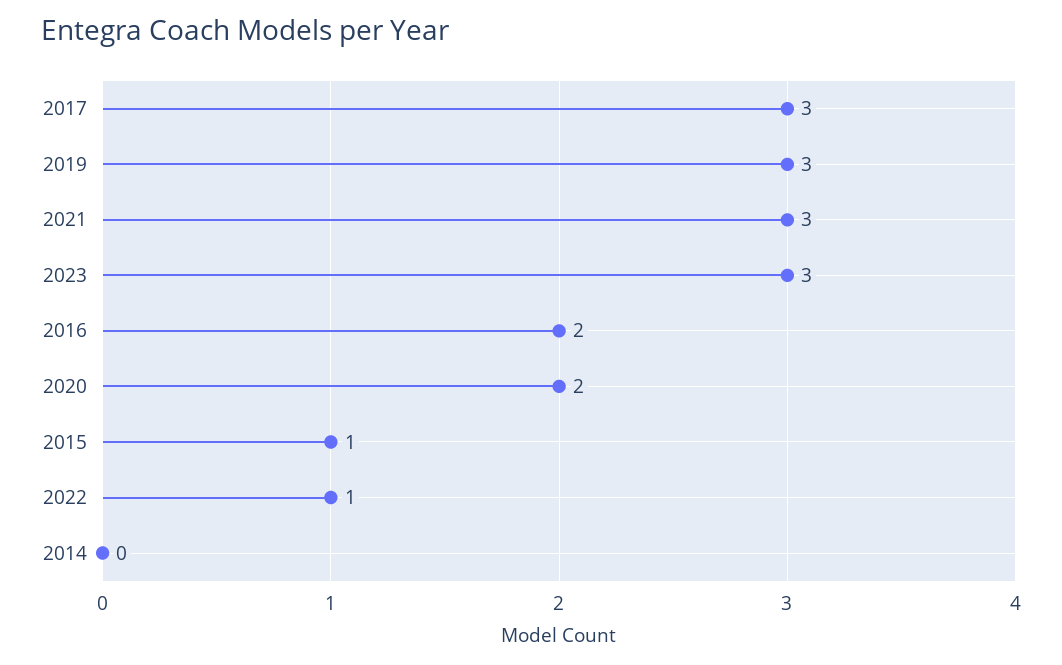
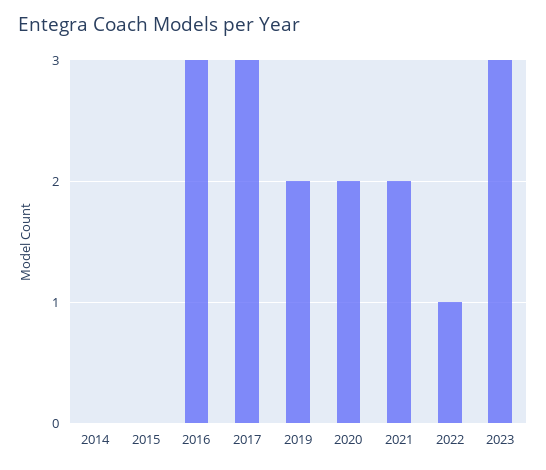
  {
    "2017": 3,
-   "2019": 3,
+   "2019": 2,
-   "2021": 3,
+   "2021": 2,
    "2023": 3,
-   "2016": 2,
+   "2016": 3,
    "2020": 2,
-   "2015": 1,
+   "2015": 0,
    "2022": 1,
    "2014": 0
  }

